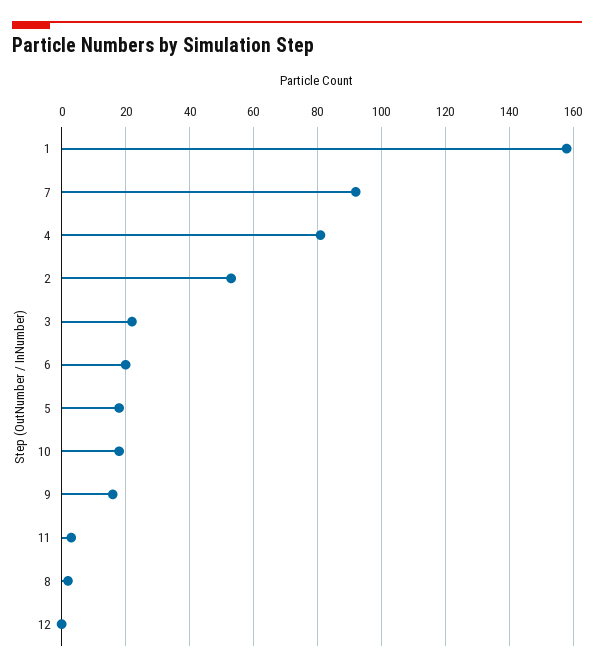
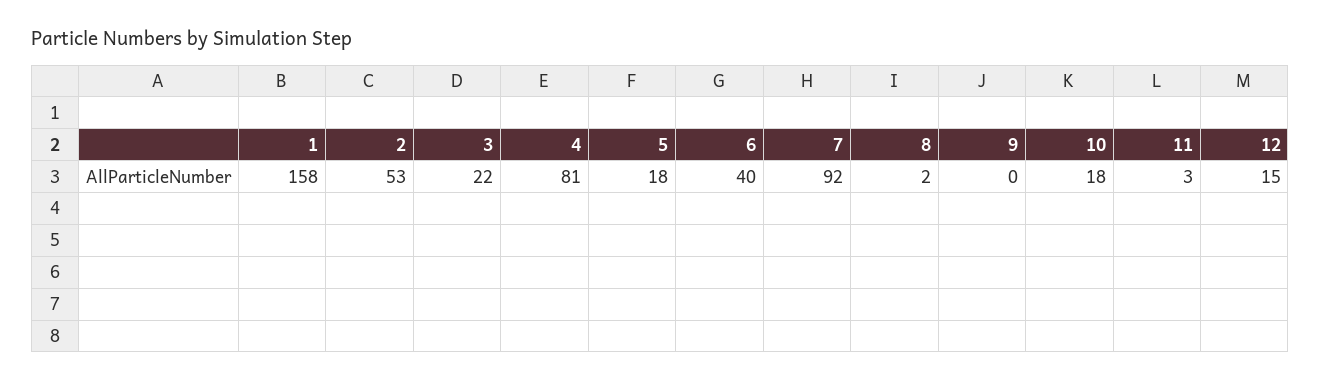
  {
    "1": 158,
    "7": 92,
    "4": 81,
    "2": 53,
    "3": 22,
-   "6": 20,
+   "6": 40,
    "5": 18,
    "10": 18,
-   "9": 15,
+   "9": 0,
    "11": 3,
    "8": 2,
-   "12": 0
+   "12": 15
  }

